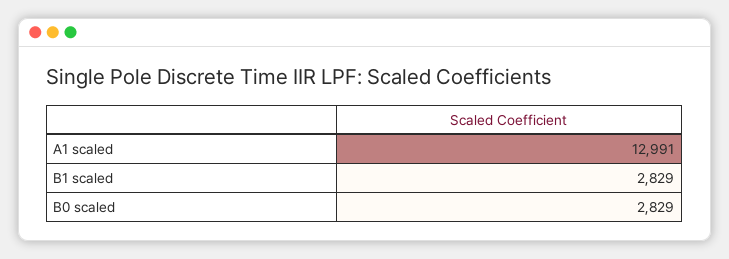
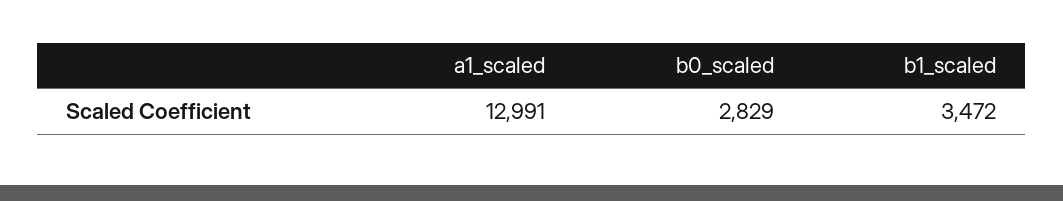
  {
    "A1 scaled": 12991,
-   "B1 scaled": 2829,
+   "B1 scaled": 3472,
    "B0 scaled": 2829
  }

